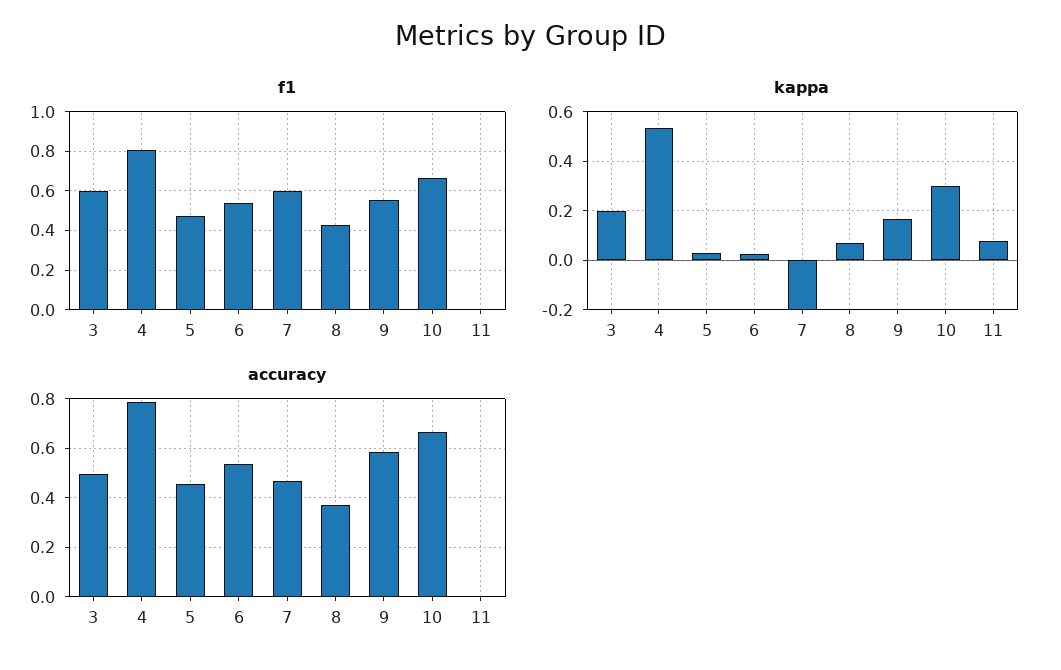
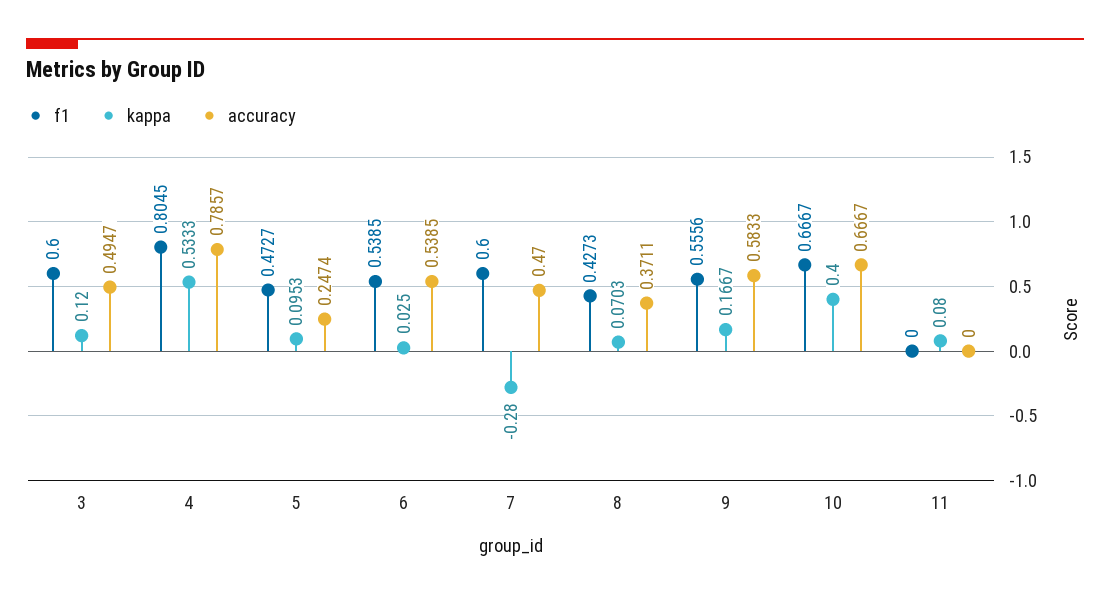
  {
    "f1": {
      "3": 0.6,
      "4": 0.8045,
      "5": 0.4727,
      "6": 0.5385,
      "7": 0.6,
      "8": 0.4273,
      "9": 0.5556,
      "10": 0.6667,
      "11": 0
    },
    "kappa": {
-     "3": 0.2,
+     "3": 0.12,
      "4": 0.5333,
-     "5": 0.025,
+     "5": 0.0953,
      "6": 0.025,
-     "7": -0.2,
+     "7": -0.28,
      "8": 0.0703,
      "9": 0.1667,
-     "10": 0.3,
+     "10": 0.4,
      "11": 0.08
    },
    "accuracy": {
      "3": 0.4947,
      "4": 0.7857,
-     "5": 0.45,
+     "5": 0.2474,
      "6": 0.5385,
      "7": 0.47,
      "8": 0.3711,
      "9": 0.5833,
      "10": 0.6667,
      "11": 0
    }
  }

